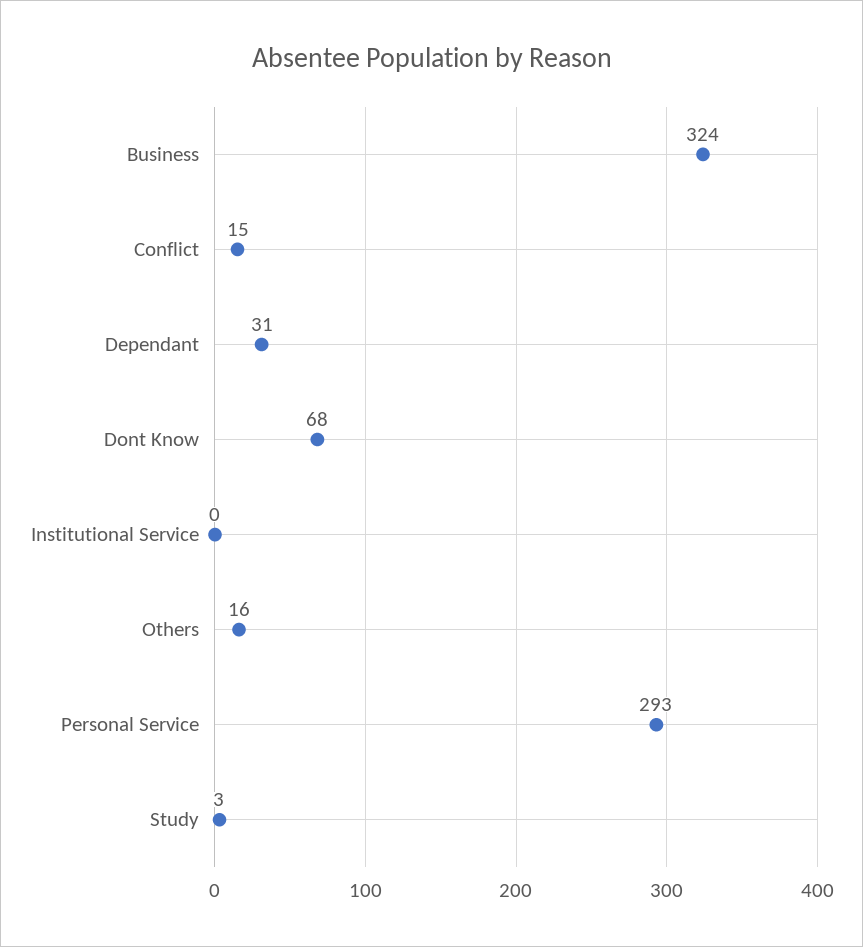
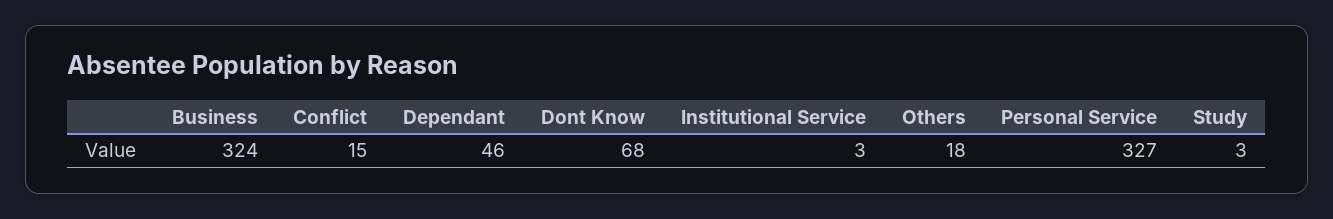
  {
    "Business": 324,
    "Conflict": 15,
-   "Dependant": 31,
+   "Dependant": 46,
    "Dont Know": 68,
-   "Institutional Service": 0,
+   "Institutional Service": 3,
-   "Others": 16,
+   "Others": 18,
-   "Personal Service": 293,
+   "Personal Service": 327,
    "Study": 3
  }

